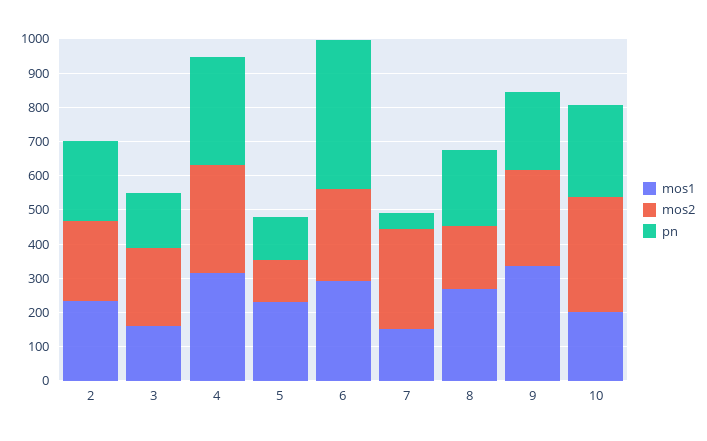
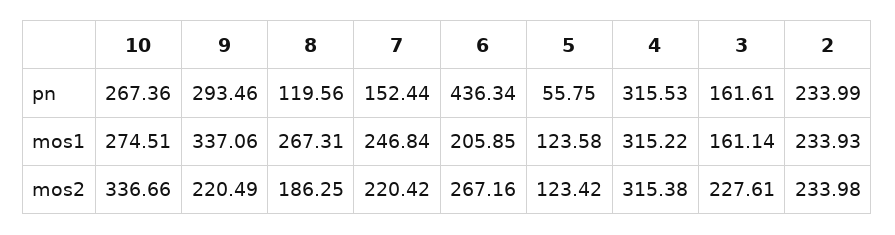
  {
    "mos1": {
      "2": 233.93,
      "3": 161.14,
      "4": 315.22,
-     "5": 225,
+     "5": 123.58,
-     "6": 300,
+     "6": 205.85,
-     "7": 150,
+     "7": 246.84,
      "8": 267.31,
      "9": 337.06,
-     "10": 200
+     "10": 274.51
    },
    "mos2": {
      "2": 233.98,
      "3": 227.61,
      "4": 315.38,
      "5": 123.42,
      "6": 267.16,
-     "7": 300,
+     "7": 220.42,
      "8": 186.25,
-     "9": 275,
+     "9": 220.49,
      "10": 336.66
    },
    "pn": {
      "2": 233.99,
      "3": 161.61,
      "4": 315.53,
-     "5": 125,
+     "5": 55.75,
      "6": 436.34,
-     "7": 50,
+     "7": 152.44,
-     "8": 225,
+     "8": 119.56,
-     "9": 225,
+     "9": 293.46,
      "10": 267.36
    }
  }

